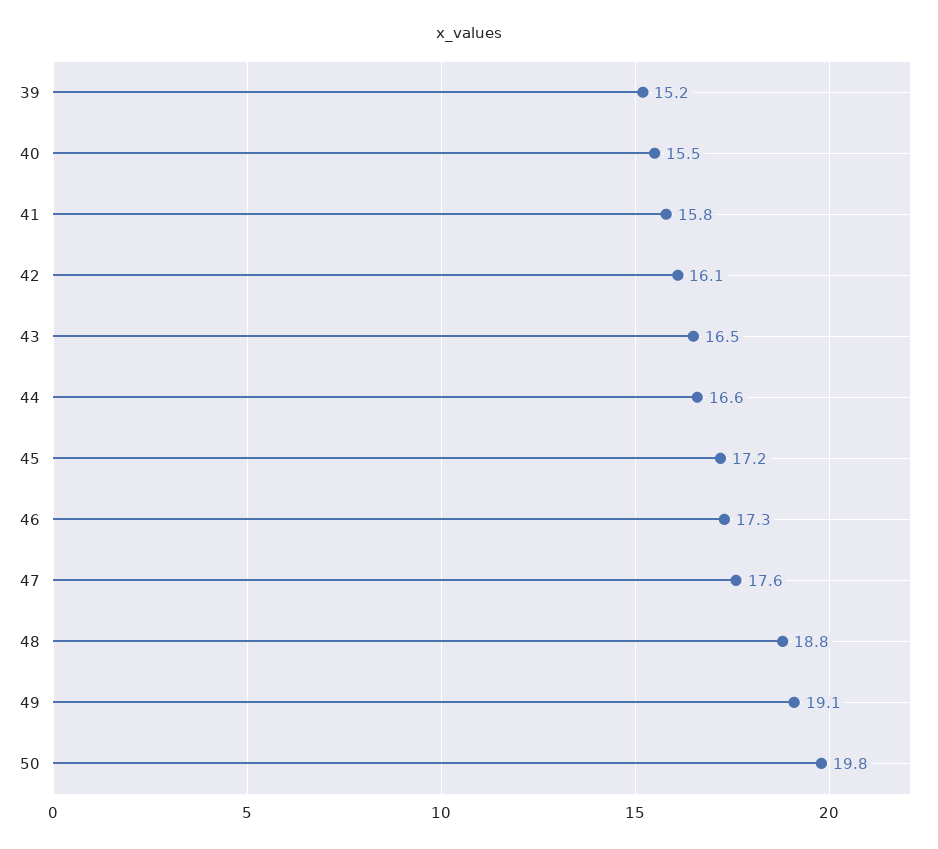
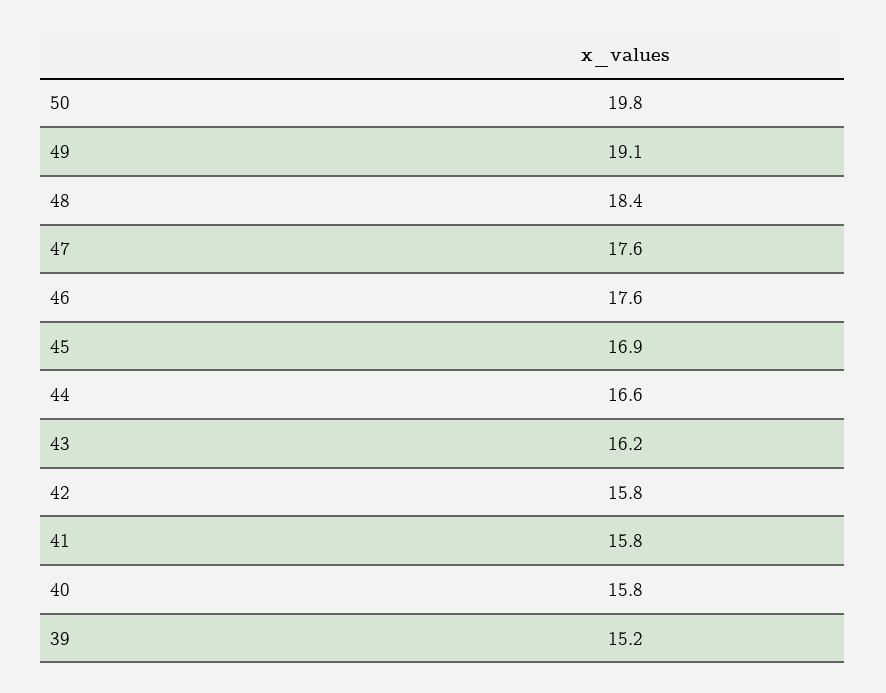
  {
    "39": 15.2,
-   "40": 15.5,
+   "40": 15.8,
    "41": 15.8,
-   "42": 16.1,
+   "42": 15.8,
-   "43": 16.5,
+   "43": 16.2,
    "44": 16.6,
-   "45": 17.2,
+   "45": 16.9,
-   "46": 17.3,
+   "46": 17.6,
    "47": 17.6,
-   "48": 18.8,
+   "48": 18.4,
    "49": 19.1,
    "50": 19.8
  }

